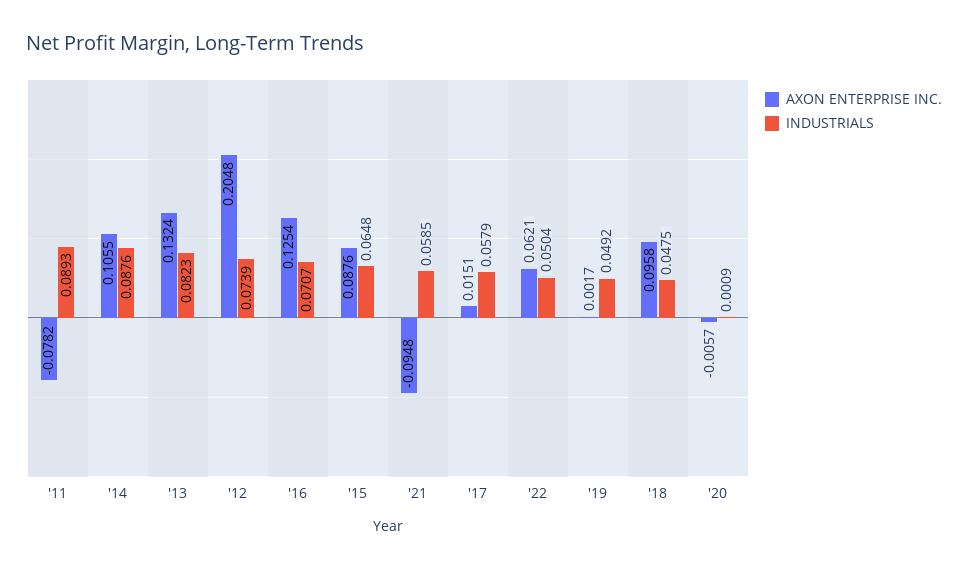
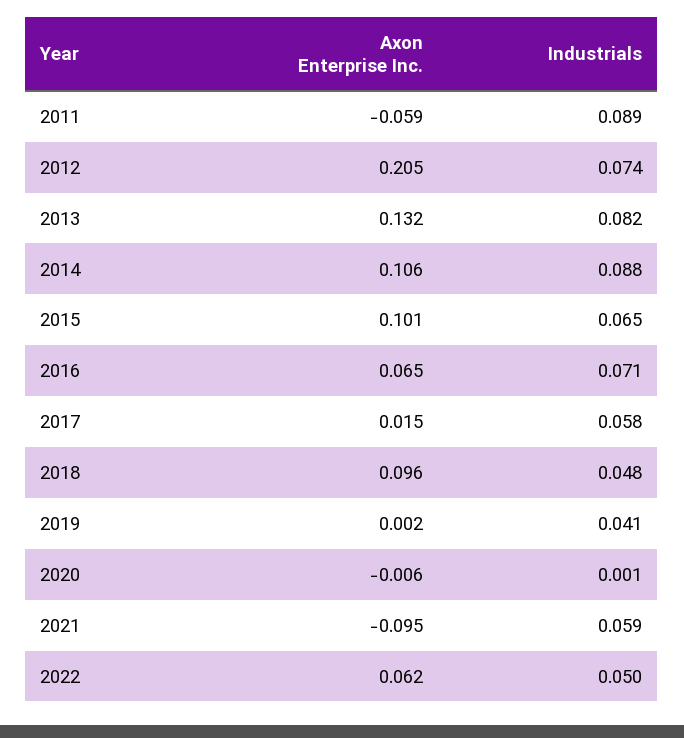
  {
    "AXON ENTERPRISE INC.": {
-     "'11": -0.0782,
+     "'11": -0.059,
      "'14": 0.1055,
      "'13": 0.1324,
      "'12": 0.2048,
-     "'16": 0.1254,
+     "'16": 0.065,
-     "'15": 0.0876,
+     "'15": 0.101,
      "'21": -0.0948,
      "'17": 0.0151,
      "'22": 0.0621,
      "'19": 0.0017,
      "'18": 0.0958,
      "'20": -0.0057
    },
    "INDUSTRIALS": {
      "'11": 0.0893,
      "'14": 0.0876,
      "'13": 0.0823,
      "'12": 0.0739,
      "'16": 0.0707,
      "'15": 0.0648,
      "'21": 0.0585,
      "'17": 0.0579,
      "'22": 0.0504,
-     "'19": 0.0492,
+     "'19": 0.041,
      "'18": 0.0475,
      "'20": 0.0009
    }
  }

